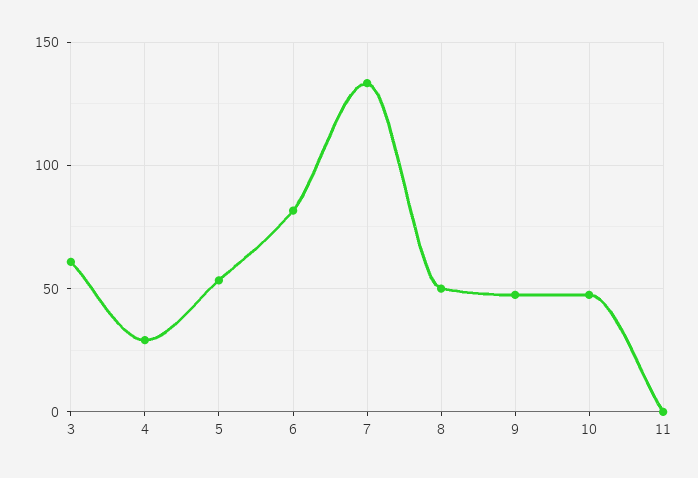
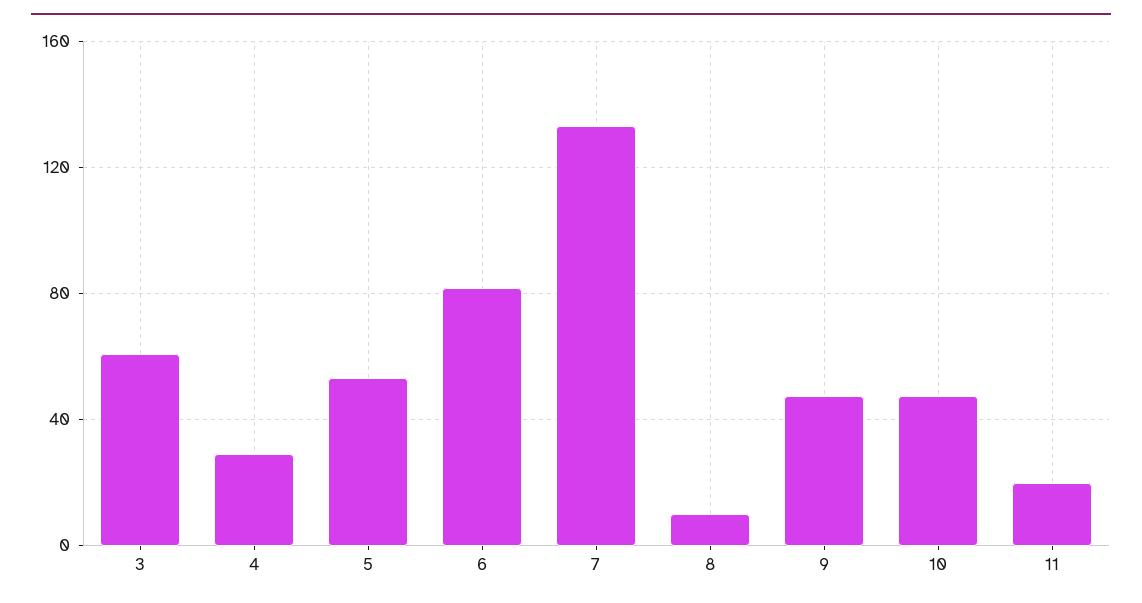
  {
    "3": 60,
    "4": 30,
    "5": 55,
    "6": 80,
    "7": 135,
-   "8": 50,
+   "8": 10,
    "9": 50,
    "10": 50,
-   "11": 0
+   "11": 20
  }

